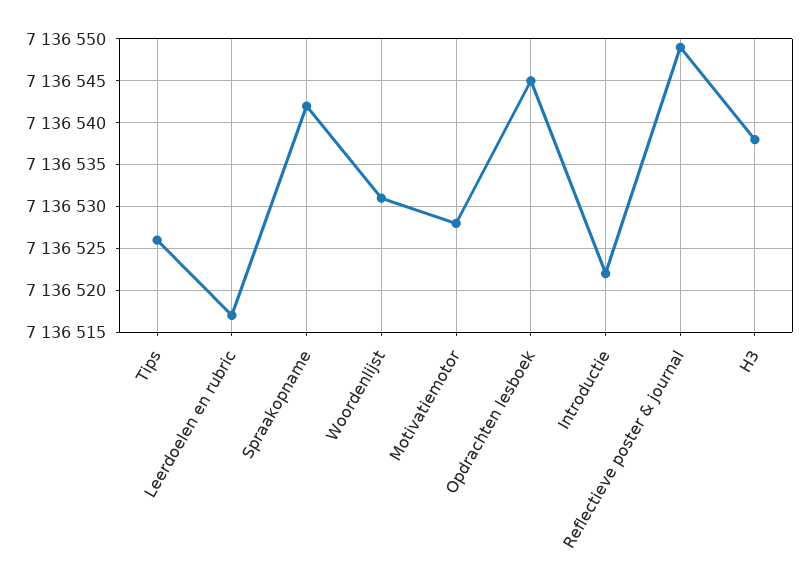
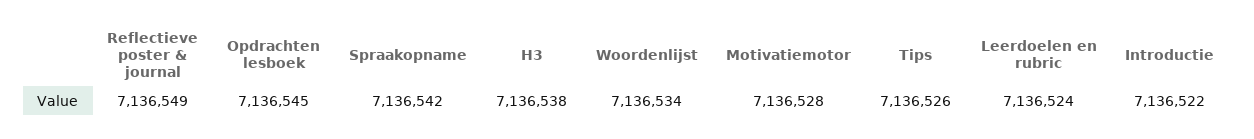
  {
    "Tips": 7136526,
-   "Leerdoelen en rubric": 7136517,
+   "Leerdoelen en rubric": 7136524,
    "Spraakopname": 7136542,
-   "Woordenlijst": 7136531,
+   "Woordenlijst": 7136534,
    "Motivatiemotor": 7136528,
    "Opdrachten lesboek": 7136545,
    "Introductie": 7136522,
    "Reflectieve poster & journal": 7136549,
    "H3": 7136538
  }

